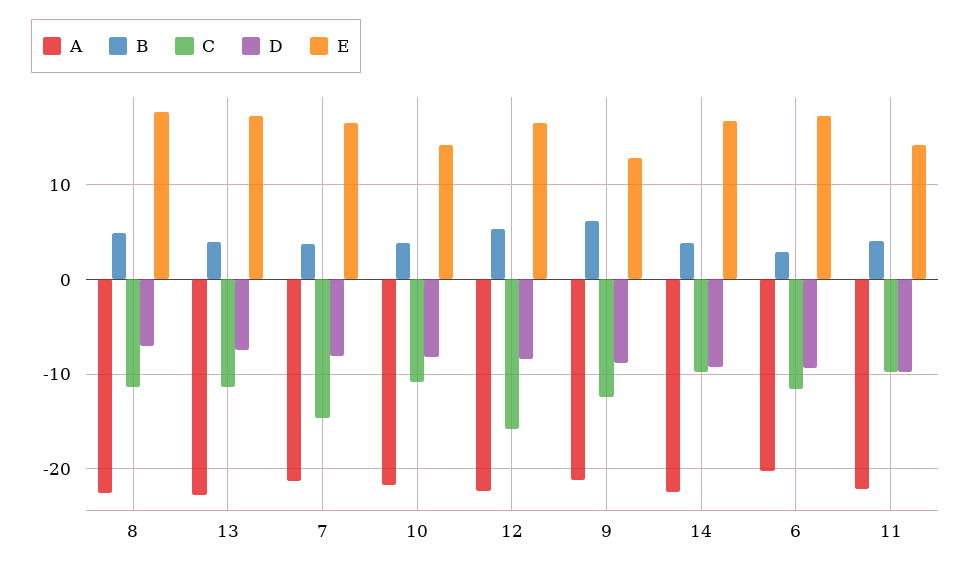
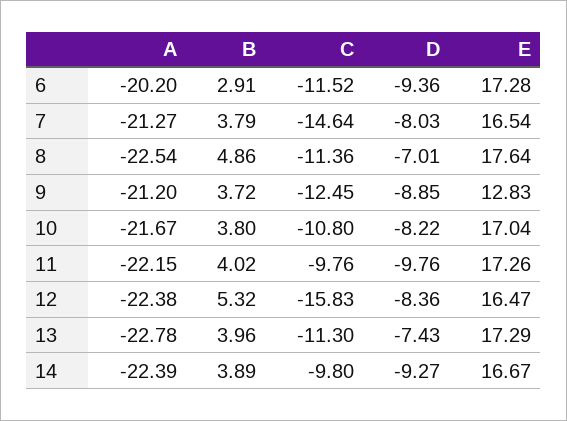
  {
    "A": {
      "8": -22.54,
      "13": -22.78,
      "7": -21.27,
      "10": -21.67,
      "12": -22.38,
      "9": -21.2,
      "14": -22.39,
      "6": -20.2,
      "11": -22.15
    },
    "B": {
      "8": 4.86,
      "13": 3.96,
      "7": 3.79,
      "10": 3.8,
      "12": 5.32,
-     "9": 6,
+     "9": 3.72,
      "14": 3.89,
      "6": 2.91,
      "11": 4.02
    },
    "C": {
      "8": -11.36,
      "13": -11.3,
      "7": -14.64,
      "10": -10.8,
      "12": -15.83,
      "9": -12.45,
      "14": -9.8,
      "6": -11.52,
      "11": -9.76
    },
    "D": {
      "8": -7.01,
      "13": -7.43,
      "7": -8.03,
      "10": -8.22,
      "12": -8.36,
      "9": -8.85,
      "14": -9.27,
      "6": -9.36,
      "11": -9.76
    },
    "E": {
      "8": 17.64,
      "13": 17.29,
      "7": 16.54,
-     "10": 14,
+     "10": 17.04,
      "12": 16.47,
      "9": 12.83,
      "14": 16.67,
      "6": 17.28,
-     "11": 14
+     "11": 17.26
    }
  }

